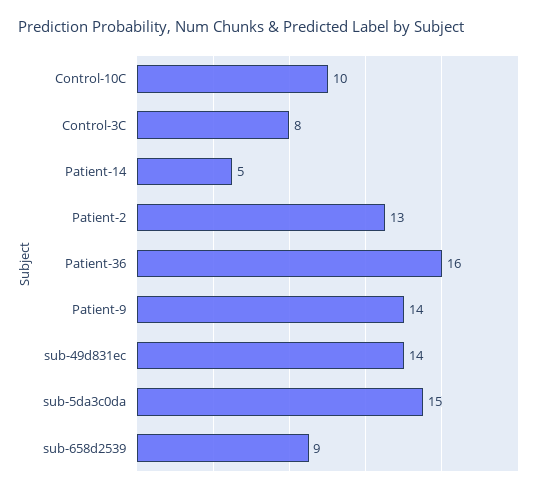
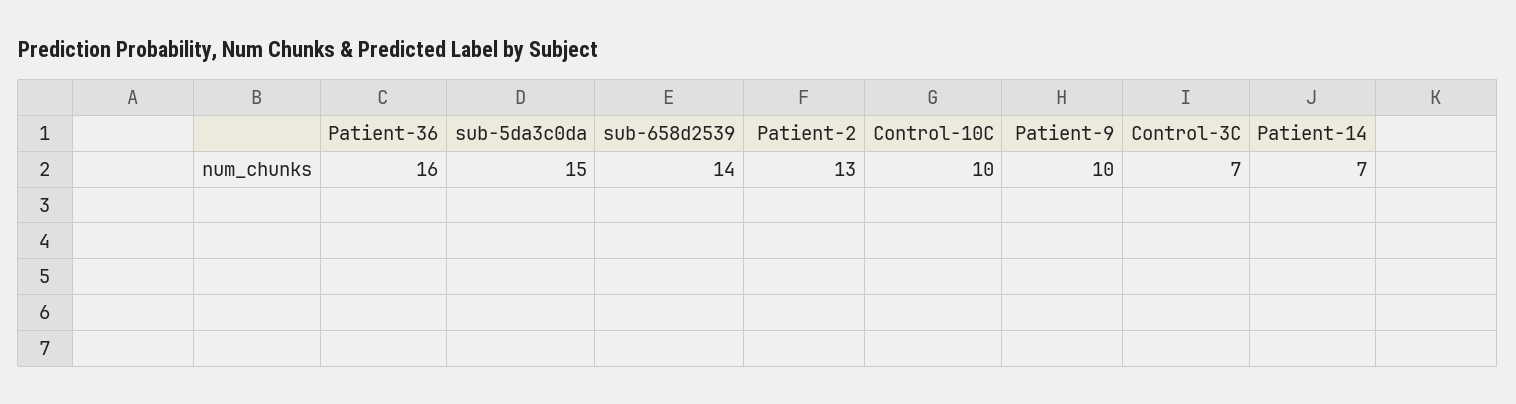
  {
    "Control-10C": 10,
-   "Control-3C": 8,
+   "Control-3C": 7,
-   "Patient-14": 5,
+   "Patient-14": 7,
    "Patient-2": 13,
    "Patient-36": 16,
-   "Patient-9": 14,
+   "Patient-9": 10,
-   "sub-49d831ec": 14,
    "sub-5da3c0da": 15,
-   "sub-658d2539": 9
+   "sub-658d2539": 14
  }

